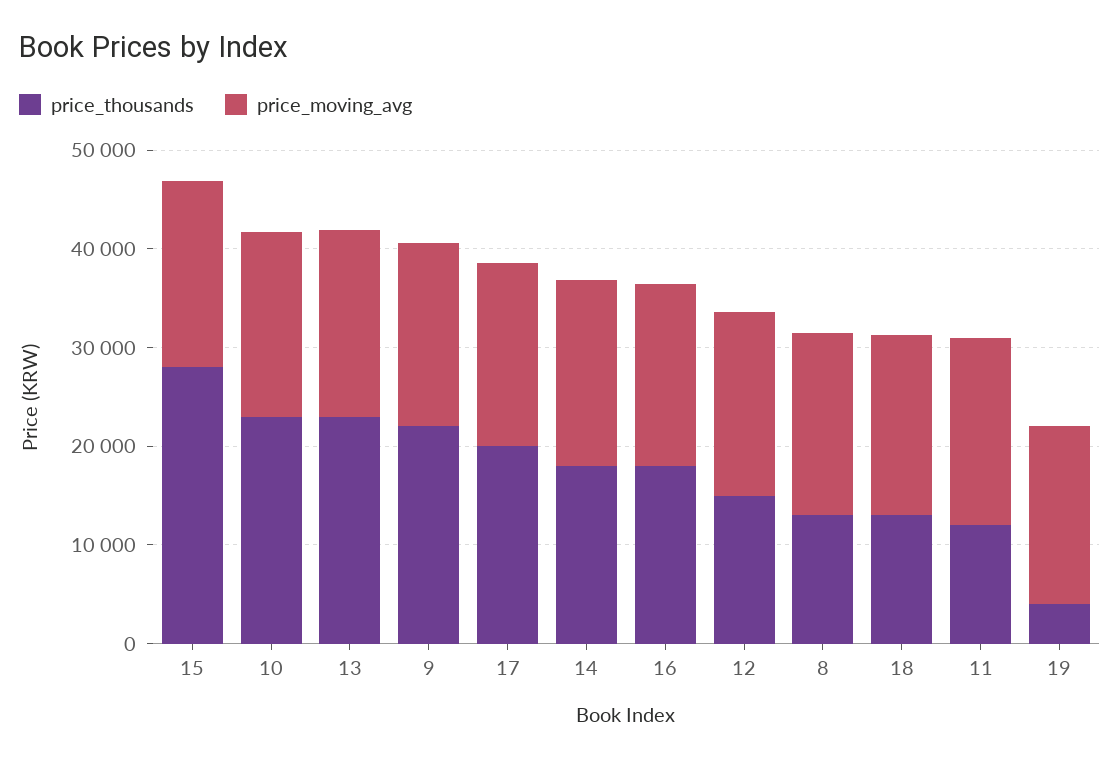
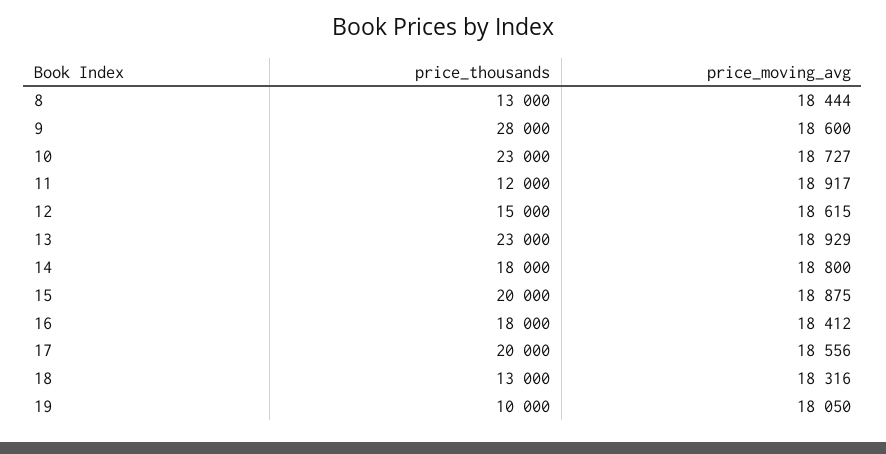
  {
    "price_thousands": {
-     "15": 28000,
+     "15": 20000,
      "10": 23000,
      "13": 23000,
-     "9": 22000,
+     "9": 28000,
      "17": 20000,
      "14": 18000,
      "16": 18000,
      "12": 15000,
      "8": 13000,
      "18": 13000,
      "11": 12000,
-     "19": 4000
+     "19": 10000
    },
    "price_moving_avg": {
      "15": 18875,
      "10": 18727,
      "13": 18929,
      "9": 18600,
      "17": 18556,
      "14": 18800,
      "16": 18412,
      "12": 18615,
      "8": 18444,
      "18": 18316,
      "11": 18917,
      "19": 18050
    }
  }

